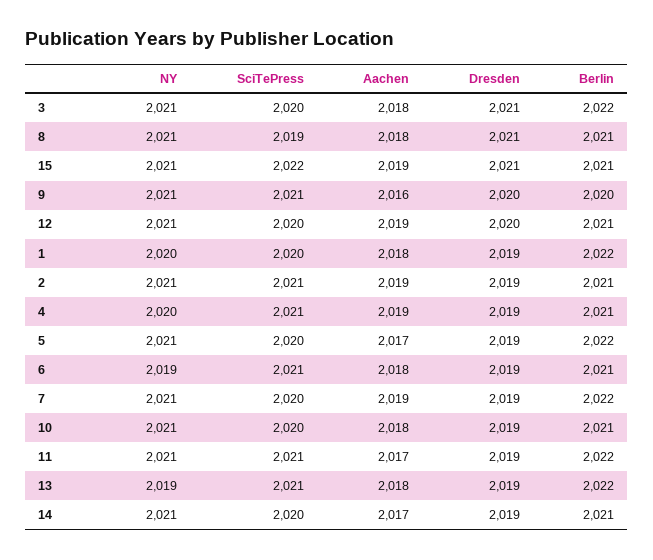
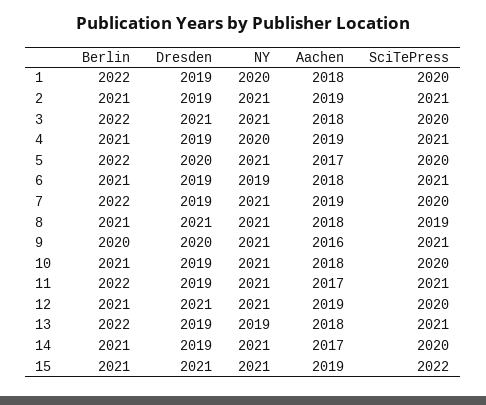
  {
    "NY": {
      "3": 2021,
      "8": 2021,
      "15": 2021,
      "9": 2021,
      "12": 2021,
      "1": 2020,
      "2": 2021,
      "4": 2020,
      "5": 2021,
      "6": 2019,
      "7": 2021,
      "10": 2021,
      "11": 2021,
      "13": 2019,
      "14": 2021
    },
    "SciTePress": {
      "3": 2020,
      "8": 2019,
      "15": 2022,
      "9": 2021,
      "12": 2020,
      "1": 2020,
      "2": 2021,
      "4": 2021,
      "5": 2020,
      "6": 2021,
      "7": 2020,
      "10": 2020,
      "11": 2021,
      "13": 2021,
      "14": 2020
    },
    "Aachen": {
      "3": 2018,
      "8": 2018,
      "15": 2019,
      "9": 2016,
      "12": 2019,
      "1": 2018,
      "2": 2019,
      "4": 2019,
      "5": 2017,
      "6": 2018,
      "7": 2019,
      "10": 2018,
      "11": 2017,
      "13": 2018,
      "14": 2017
    },
    "Dresden": {
      "3": 2021,
      "8": 2021,
      "15": 2021,
      "9": 2020,
-     "12": 2020,
+     "12": 2021,
      "1": 2019,
      "2": 2019,
      "4": 2019,
-     "5": 2019,
+     "5": 2020,
      "6": 2019,
      "7": 2019,
      "10": 2019,
      "11": 2019,
      "13": 2019,
      "14": 2019
    },
    "Berlin": {
      "3": 2022,
      "8": 2021,
      "15": 2021,
      "9": 2020,
      "12": 2021,
      "1": 2022,
      "2": 2021,
      "4": 2021,
      "5": 2022,
      "6": 2021,
      "7": 2022,
      "10": 2021,
      "11": 2022,
      "13": 2022,
      "14": 2021
    }
  }

